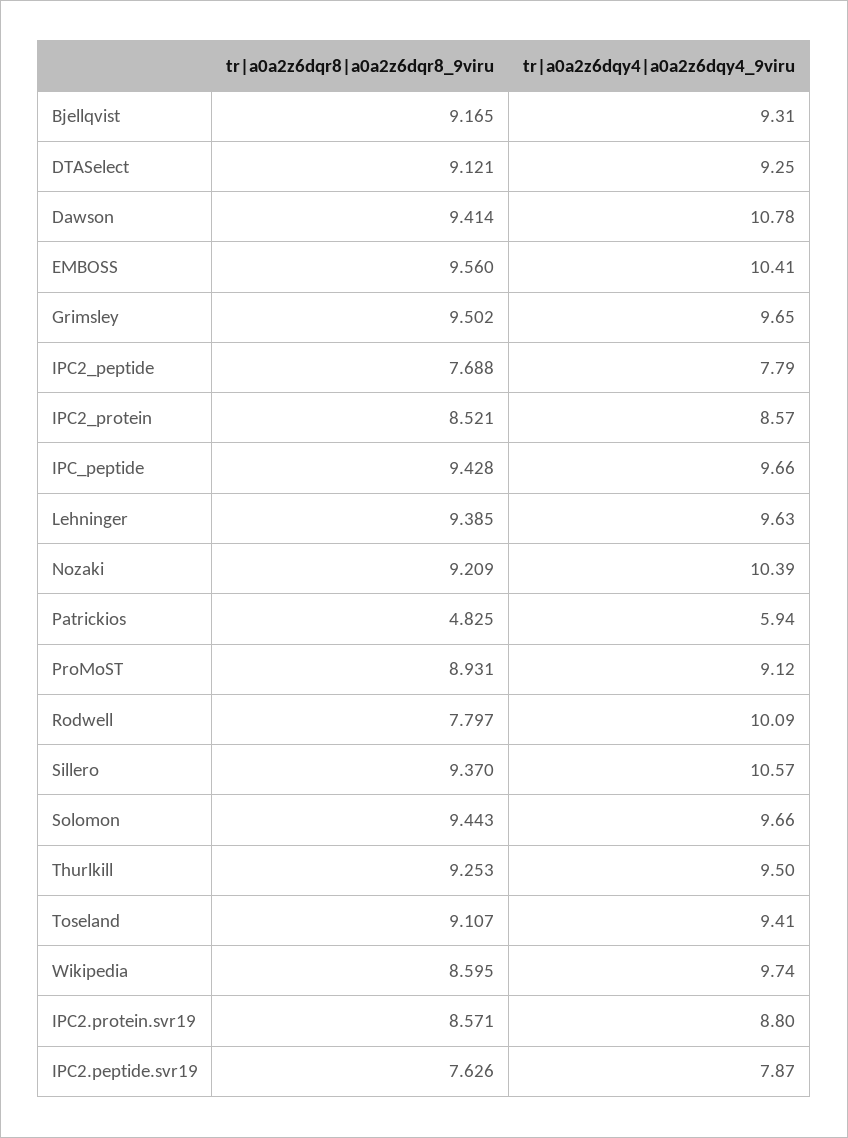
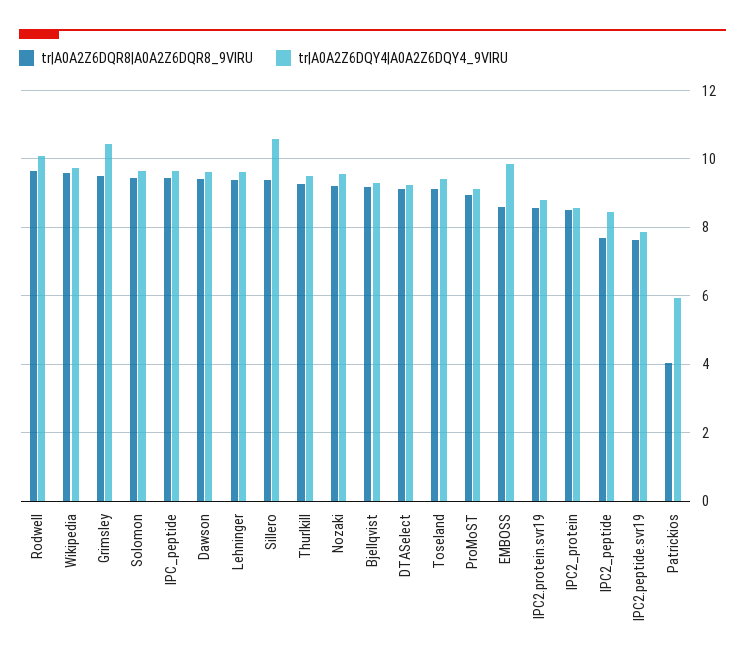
  {
    "tr|a0a2z6dqr8|a0a2z6dqr8_9viru": {
      "Bjellqvist": 9.165,
      "DTASelect": 9.121,
      "Dawson": 9.414,
-     "EMBOSS": 9.56,
+     "EMBOSS": 8.6,
      "Grimsley": 9.502,
      "IPC2_peptide": 7.688,
      "IPC2_protein": 8.521,
      "IPC_peptide": 9.428,
      "Lehninger": 9.385,
      "Nozaki": 9.209,
-     "Patrickios": 4.825,
+     "Patrickios": 4,
      "ProMoST": 8.931,
-     "Rodwell": 7.797,
+     "Rodwell": 9.6,
      "Sillero": 9.37,
      "Solomon": 9.443,
      "Thurlkill": 9.253,
      "Toseland": 9.107,
-     "Wikipedia": 8.595,
+     "Wikipedia": 9.6,
      "IPC2.protein.svr19": 8.571,
      "IPC2.peptide.svr19": 7.626
    },
    "tr|a0a2z6dqy4|a0a2z6dqy4_9viru": {
      "Bjellqvist": 9.31,
      "DTASelect": 9.25,
-     "Dawson": 10.78,
+     "Dawson": 9.6,
-     "EMBOSS": 10.41,
+     "EMBOSS": 9.8,
-     "Grimsley": 9.65,
+     "Grimsley": 10.4,
-     "IPC2_peptide": 7.79,
+     "IPC2_peptide": 8.4,
      "IPC2_protein": 8.57,
      "IPC_peptide": 9.66,
      "Lehninger": 9.63,
-     "Nozaki": 10.39,
+     "Nozaki": 9.6,
      "Patrickios": 5.94,
      "ProMoST": 9.12,
      "Rodwell": 10.09,
      "Sillero": 10.57,
      "Solomon": 9.66,
      "Thurlkill": 9.5,
      "Toseland": 9.41,
      "Wikipedia": 9.74,
      "IPC2.protein.svr19": 8.8,
      "IPC2.peptide.svr19": 7.87
    }
  }

